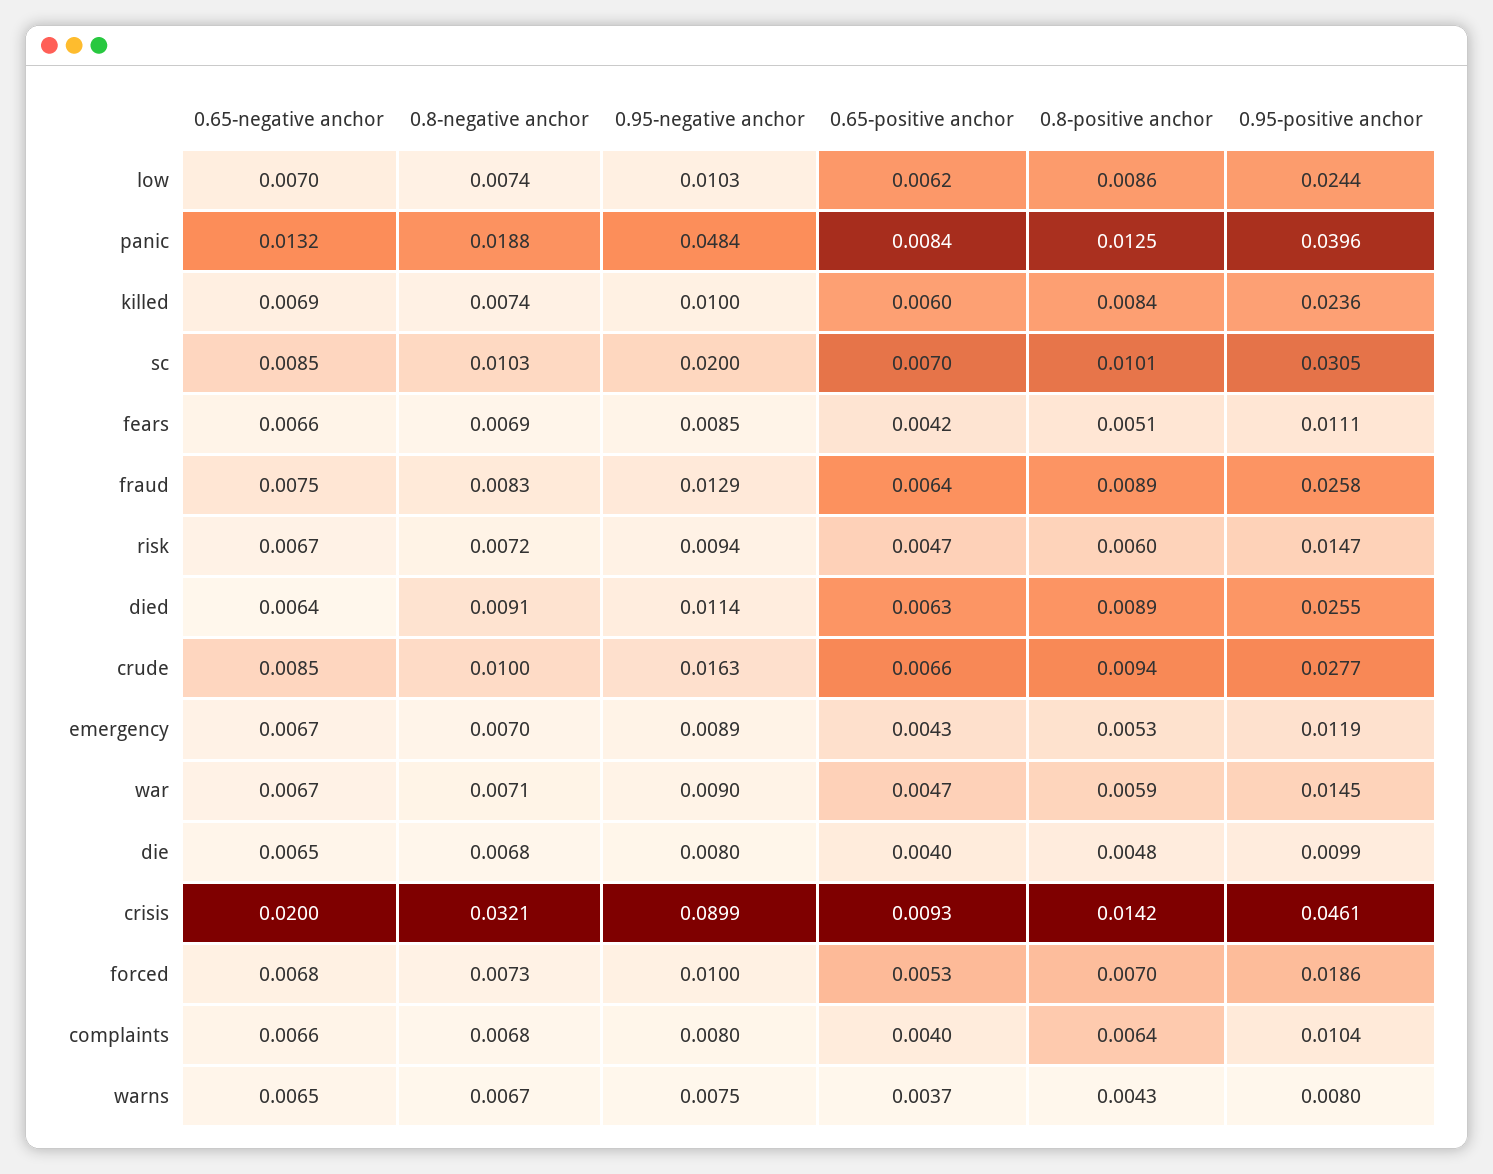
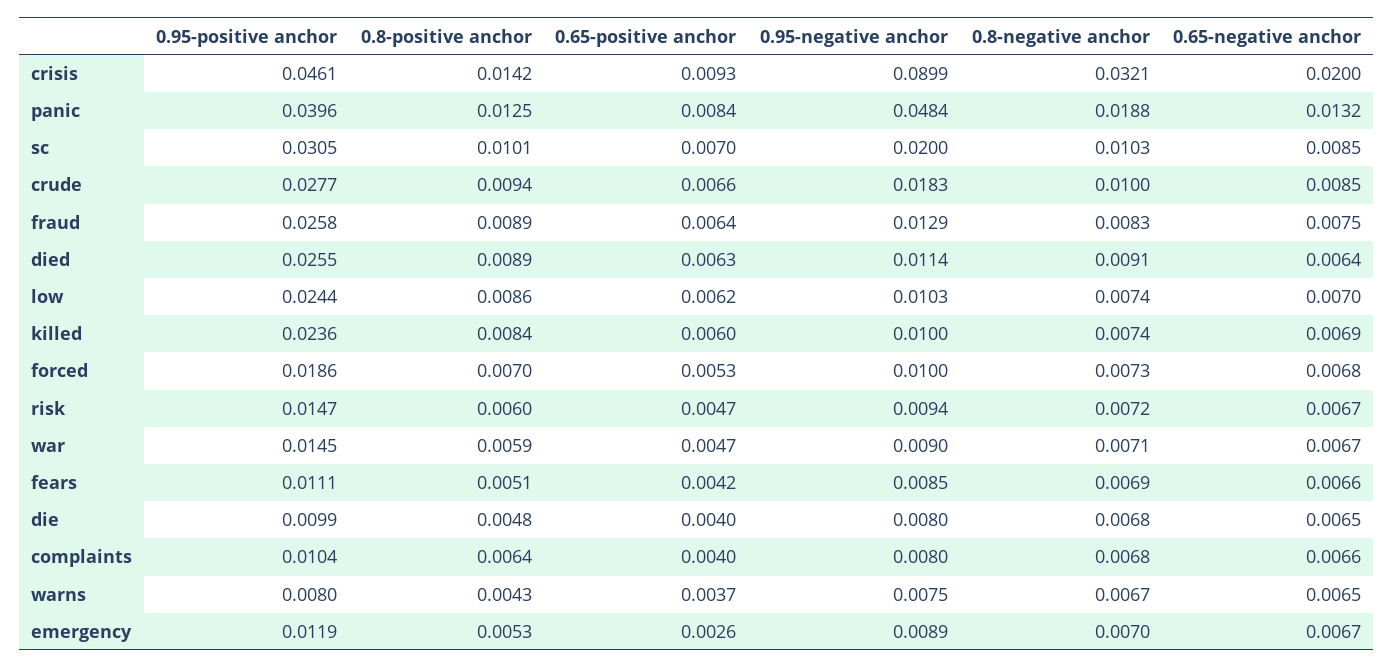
  {
    "0.65-negative anchor": {
      "low": 0.007,
      "panic": 0.0132,
      "killed": 0.0069,
      "sc": 0.0085,
      "fears": 0.0066,
      "fraud": 0.0075,
      "risk": 0.0067,
      "died": 0.0064,
      "crude": 0.0085,
      "emergency": 0.0067,
      "war": 0.0067,
      "die": 0.0065,
      "crisis": 0.02,
      "forced": 0.0068,
      "complaints": 0.0066,
      "warns": 0.0065
    },
    "0.8-negative anchor": {
      "low": 0.0074,
      "panic": 0.0188,
      "killed": 0.0074,
      "sc": 0.0103,
      "fears": 0.0069,
      "fraud": 0.0083,
      "risk": 0.0072,
      "died": 0.0091,
      "crude": 0.01,
      "emergency": 0.007,
      "war": 0.0071,
      "die": 0.0068,
      "crisis": 0.0321,
      "forced": 0.0073,
      "complaints": 0.0068,
      "warns": 0.0067
    },
    "0.95-negative anchor": {
      "low": 0.0103,
      "panic": 0.0484,
      "killed": 0.01,
      "sc": 0.02,
      "fears": 0.0085,
      "fraud": 0.0129,
      "risk": 0.0094,
      "died": 0.0114,
-     "crude": 0.0163,
+     "crude": 0.0183,
      "emergency": 0.0089,
      "war": 0.009,
      "die": 0.008,
      "crisis": 0.0899,
      "forced": 0.01,
      "complaints": 0.008,
      "warns": 0.0075
    },
    "0.65-positive anchor": {
      "low": 0.0062,
      "panic": 0.0084,
      "killed": 0.006,
      "sc": 0.007,
      "fears": 0.0042,
      "fraud": 0.0064,
      "risk": 0.0047,
      "died": 0.0063,
      "crude": 0.0066,
-     "emergency": 0.0043,
+     "emergency": 0.0026,
      "war": 0.0047,
      "die": 0.004,
      "crisis": 0.0093,
      "forced": 0.0053,
      "complaints": 0.004,
      "warns": 0.0037
    },
    "0.8-positive anchor": {
      "low": 0.0086,
      "panic": 0.0125,
      "killed": 0.0084,
      "sc": 0.0101,
      "fears": 0.0051,
      "fraud": 0.0089,
      "risk": 0.006,
      "died": 0.0089,
      "crude": 0.0094,
      "emergency": 0.0053,
      "war": 0.0059,
      "die": 0.0048,
      "crisis": 0.0142,
      "forced": 0.007,
      "complaints": 0.0064,
      "warns": 0.0043
    },
    "0.95-positive anchor": {
      "low": 0.0244,
      "panic": 0.0396,
      "killed": 0.0236,
      "sc": 0.0305,
      "fears": 0.0111,
      "fraud": 0.0258,
      "risk": 0.0147,
      "died": 0.0255,
      "crude": 0.0277,
      "emergency": 0.0119,
      "war": 0.0145,
      "die": 0.0099,
      "crisis": 0.0461,
      "forced": 0.0186,
      "complaints": 0.0104,
      "warns": 0.008
    }
  }

